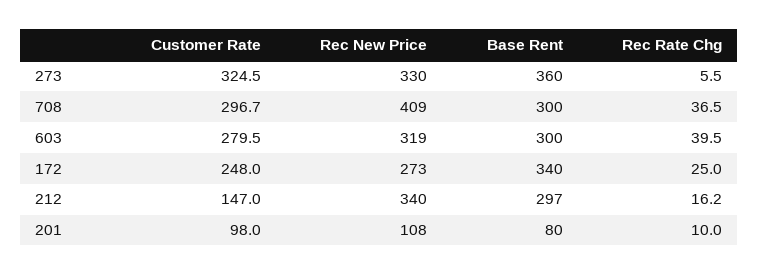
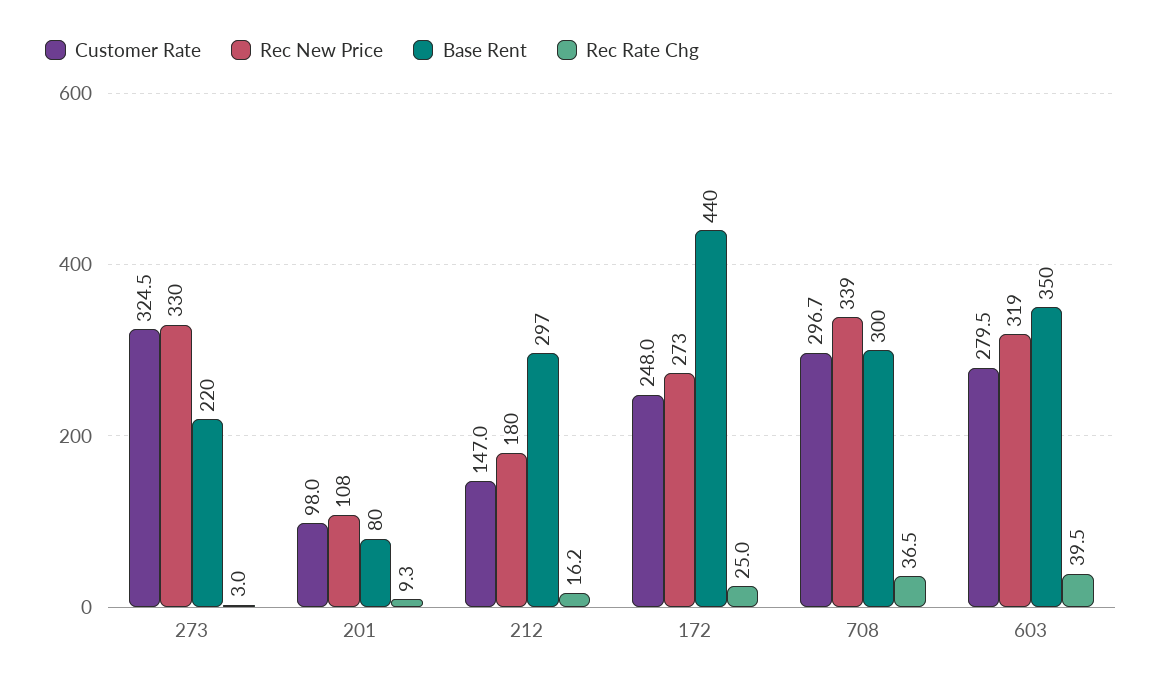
  {
    "Customer Rate": {
      "273": 324.5,
      "708": 296.7,
      "603": 279.5,
      "172": 248,
      "212": 147,
      "201": 98
    },
    "Rec New Price": {
      "273": 330,
-     "708": 409,
+     "708": 339,
      "603": 319,
      "172": 273,
-     "212": 340,
+     "212": 180,
      "201": 108
    },
    "Base Rent": {
-     "273": 360,
+     "273": 220,
      "708": 300,
-     "603": 300,
+     "603": 350,
-     "172": 340,
+     "172": 440,
      "212": 297,
      "201": 80
    },
    "Rec Rate Chg": {
-     "273": 5.5,
+     "273": 3,
      "708": 36.5,
      "603": 39.5,
      "172": 25,
      "212": 16.2,
-     "201": 10
+     "201": 9.3
    }
  }

